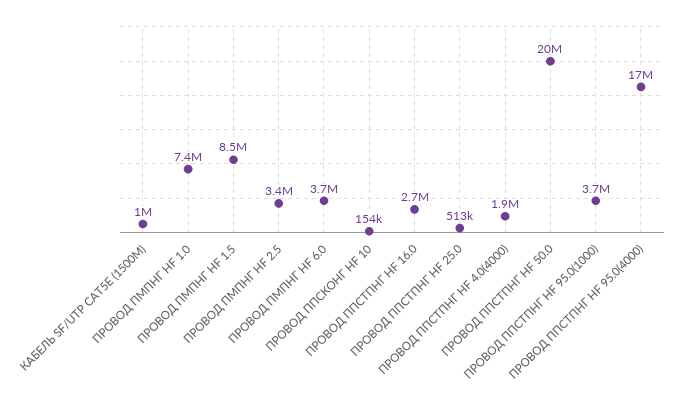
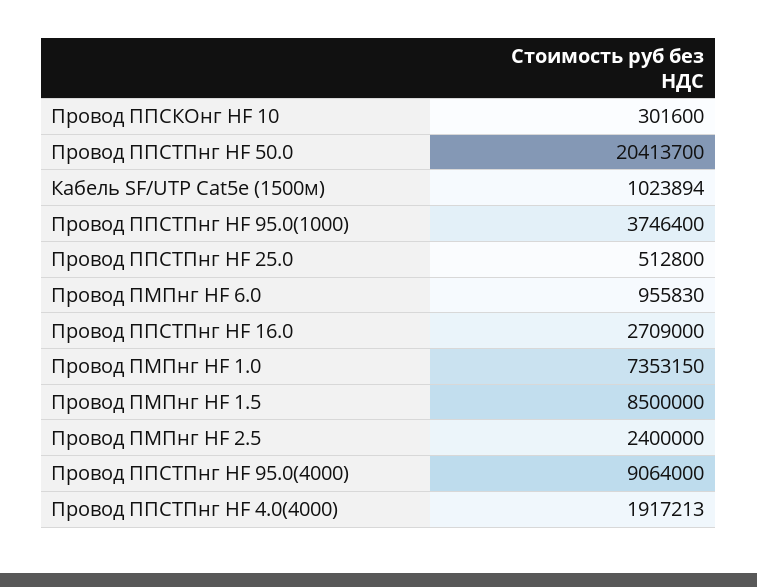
  {
    "КАБЕЛЬ SF/UTP CAT5E (1500М)": 1023894,
    "ПРОВОД ПМПНГ HF 1.0": 7353150,
    "ПРОВОД ПМПНГ HF 1.5": 8500000,
-   "ПРОВОД ПМПНГ HF 2.5": 3400000,
+   "ПРОВОД ПМПНГ HF 2.5": 2400000,
-   "ПРОВОД ПМПНГ HF 6.0": 3700000,
+   "ПРОВОД ПМПНГ HF 6.0": 955830,
-   "ПРОВОД ППСКОНГ HF 10": 154000,
+   "ПРОВОД ППСКОНГ HF 10": 301600,
    "ПРОВОД ППСТПНГ HF 16.0": 2709000,
    "ПРОВОД ППСТПНГ HF 25.0": 512800,
    "ПРОВОД ППСТПНГ HF 4.0(4000)": 1917213,
    "ПРОВОД ППСТПНГ HF 50.0": 20413700,
    "ПРОВОД ППСТПНГ HF 95.0(1000)": 3746400,
-   "ПРОВОД ППСТПНГ HF 95.0(4000)": 17000000
+   "ПРОВОД ППСТПНГ HF 95.0(4000)": 9064000
  }

